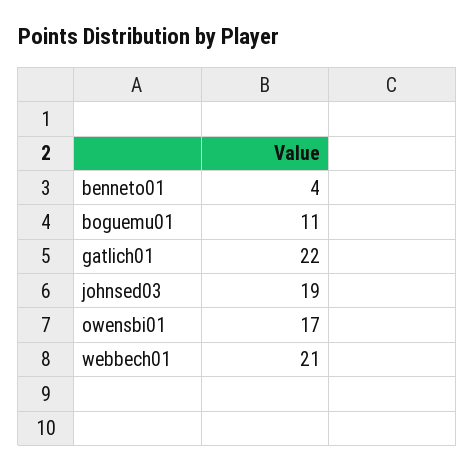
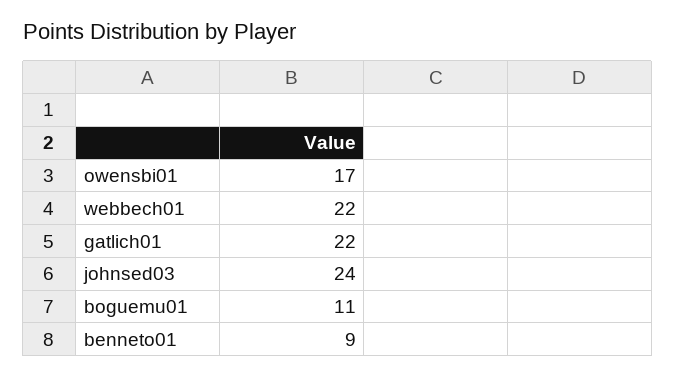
  {
-   "benneto01": 4,
+   "benneto01": 9,
    "boguemu01": 11,
    "gatlich01": 22,
-   "johnsed03": 19,
+   "johnsed03": 24,
    "owensbi01": 17,
-   "webbech01": 21
+   "webbech01": 22
  }

